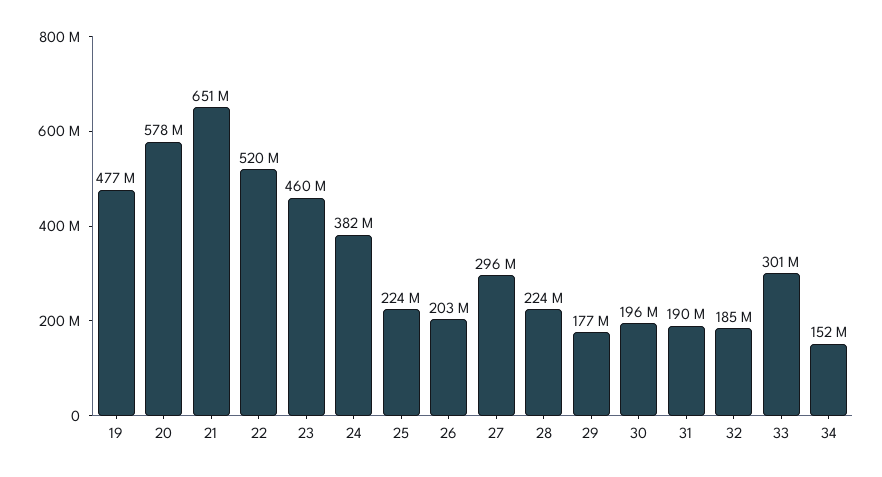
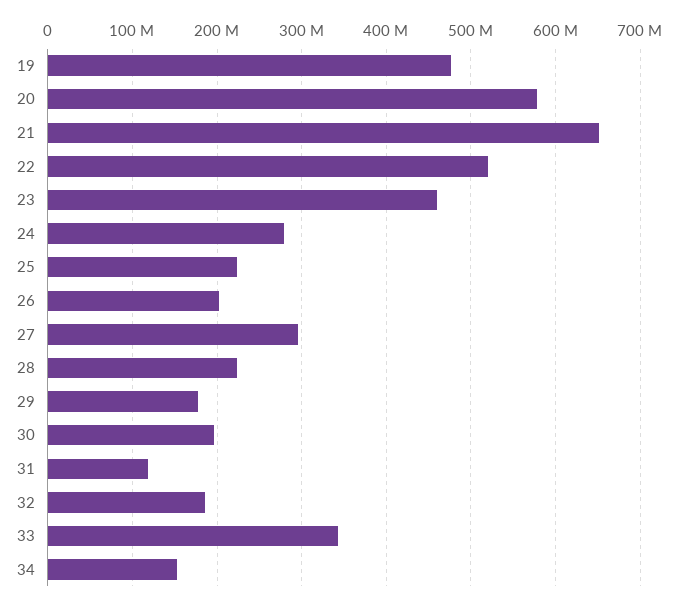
  {
    "19": 477000000,
    "20": 578000000,
    "21": 651000000,
    "22": 520000000,
    "23": 460000000,
-   "24": 382000000,
+   "24": 280000000,
    "25": 224000000,
    "26": 203000000,
    "27": 296000000,
    "28": 224000000,
    "29": 177000000,
    "30": 196000000,
-   "31": 190000000,
+   "31": 120000000,
    "32": 185000000,
-   "33": 301000000,
+   "33": 340000000,
    "34": 152000000
  }

